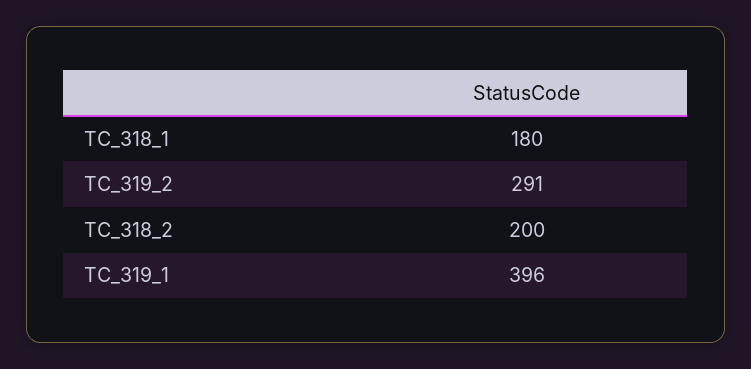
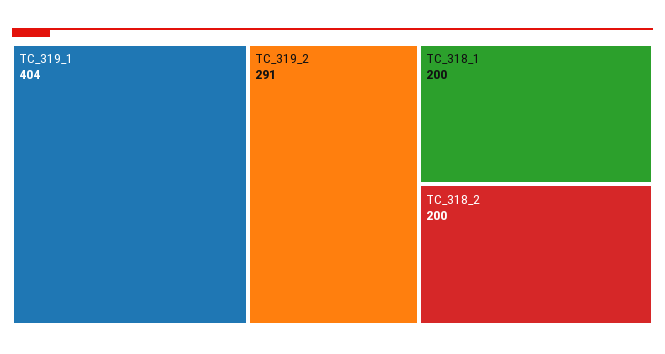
  {
-   "TC_318_1": 180,
+   "TC_318_1": 200,
    "TC_319_2": 291,
    "TC_318_2": 200,
-   "TC_319_1": 396
+   "TC_319_1": 404
  }

